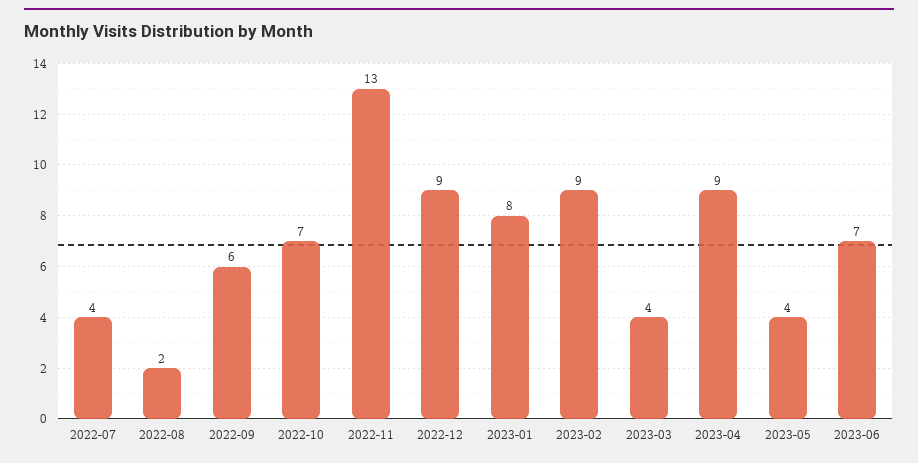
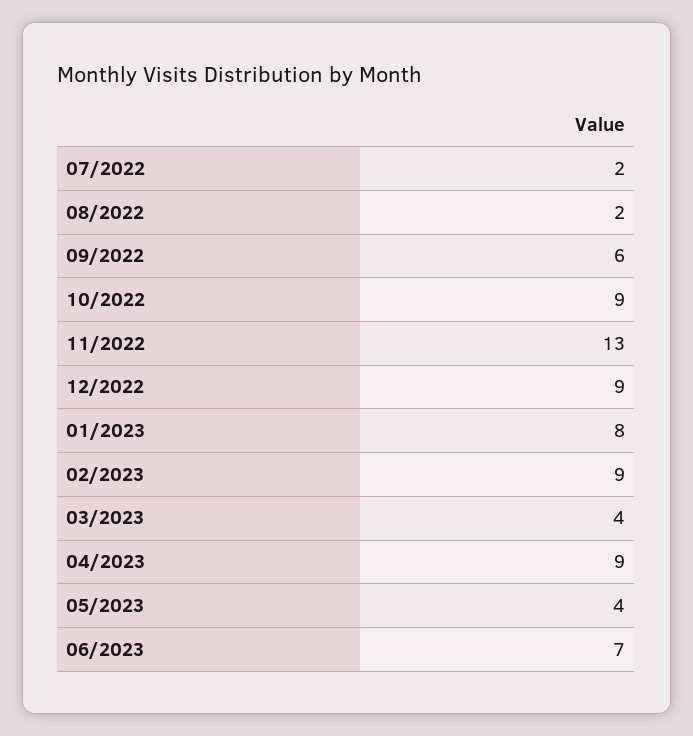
  {
-   "2022-07": 4,
+   "2022-07": 2,
    "2022-08": 2,
    "2022-09": 6,
-   "2022-10": 7,
+   "2022-10": 9,
    "2022-11": 13,
    "2022-12": 9,
    "2023-01": 8,
    "2023-02": 9,
    "2023-03": 4,
    "2023-04": 9,
    "2023-05": 4,
    "2023-06": 7
  }

